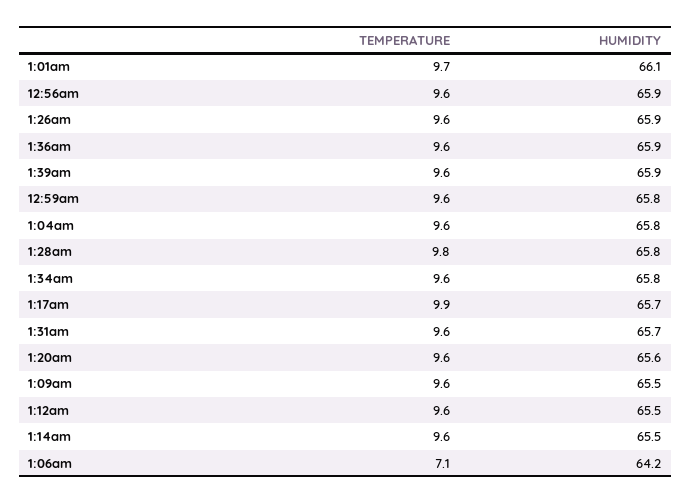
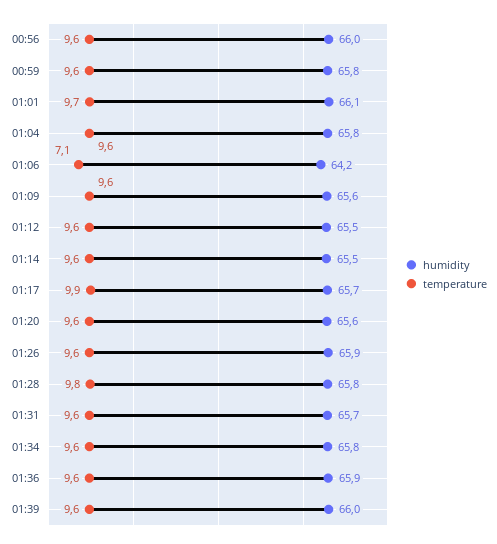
  {
    "TEMPERATURE": {
      "1:01am": 9.7,
      "12:56am": 9.6,
      "1:26am": 9.6,
      "1:36am": 9.6,
      "1:39am": 9.6,
      "12:59am": 9.6,
      "1:04am": 9.6,
      "1:28am": 9.8,
      "1:34am": 9.6,
      "1:17am": 9.9,
      "1:31am": 9.6,
      "1:20am": 9.6,
      "1:09am": 9.6,
      "1:12am": 9.6,
      "1:14am": 9.6,
      "1:06am": 7.1
    },
    "HUMIDITY": {
      "1:01am": 66.1,
-     "12:56am": 65.9,
+     "12:56am": 66,
      "1:26am": 65.9,
      "1:36am": 65.9,
-     "1:39am": 65.9,
+     "1:39am": 66,
      "12:59am": 65.8,
      "1:04am": 65.8,
      "1:28am": 65.8,
      "1:34am": 65.8,
      "1:17am": 65.7,
      "1:31am": 65.7,
      "1:20am": 65.6,
-     "1:09am": 65.5,
+     "1:09am": 65.6,
      "1:12am": 65.5,
      "1:14am": 65.5,
      "1:06am": 64.2
    }
  }

